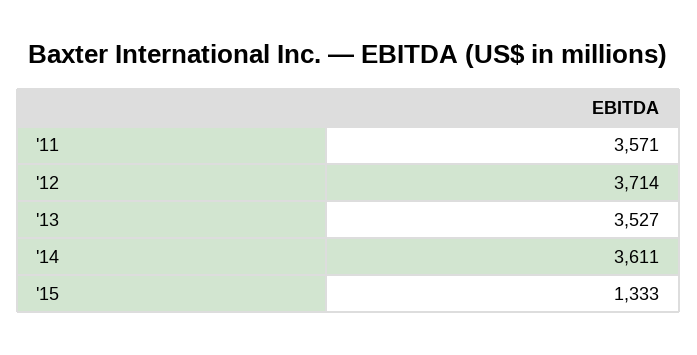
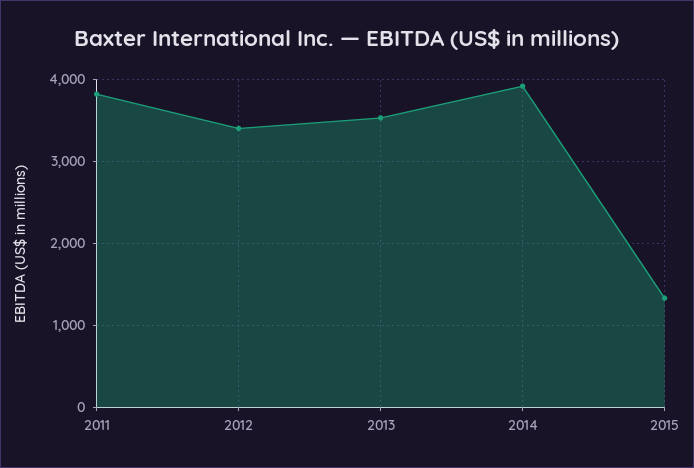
  {
-   "'11": 3571,
+   "'11": 3800,
-   "'12": 3714,
+   "'12": 3400,
    "'13": 3527,
-   "'14": 3611,
+   "'14": 3900,
    "'15": 1333
  }

